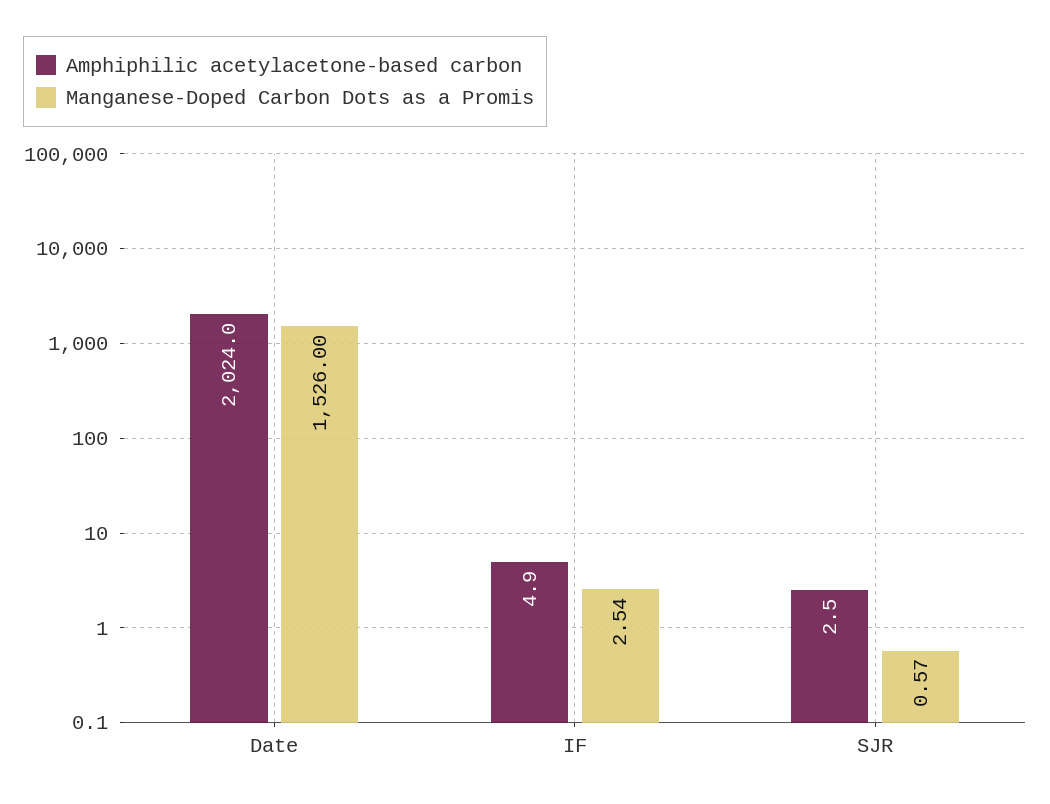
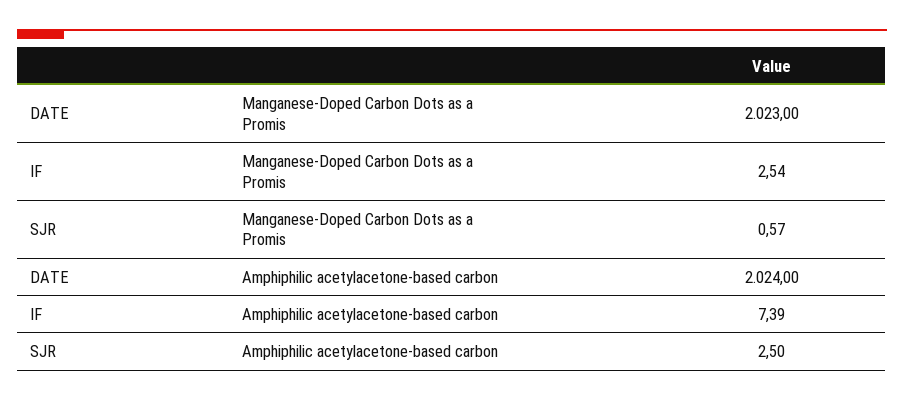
  {
    "Amphiphilic acetylacetone-based carbon": {
      "Date": 2024,
-     "IF": 4.9,
+     "IF": 7.39,
      "SJR": 2.5
    },
    "Manganese-Doped Carbon Dots as a Promis": {
-     "Date": 1526,
+     "Date": 2023,
      "IF": 2.54,
      "SJR": 0.57
    }
  }

